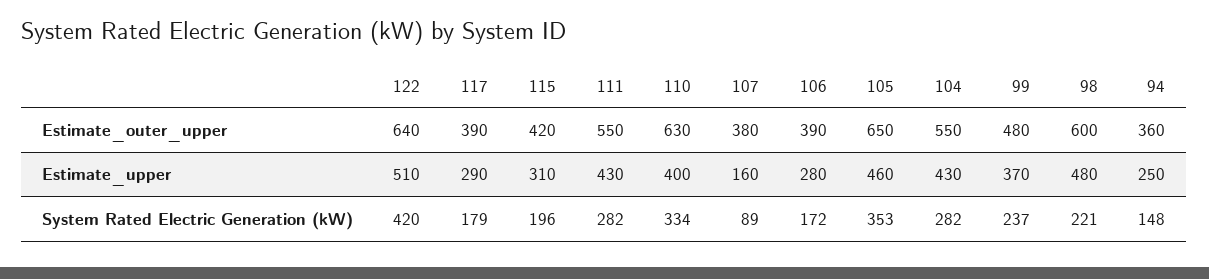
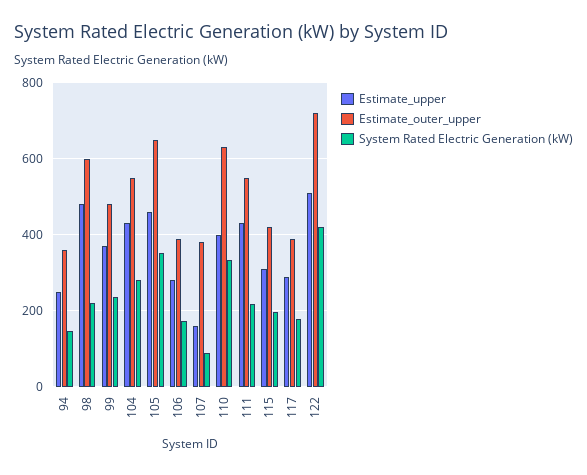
  {
    "Estimate_outer_upper": {
-     "122": 640,
+     "122": 720,
      "117": 390,
      "115": 420,
      "111": 550,
      "110": 630,
      "107": 380,
      "106": 390,
      "105": 650,
      "104": 550,
      "99": 480,
      "98": 600,
      "94": 360
    },
    "Estimate_upper": {
      "122": 510,
      "117": 290,
      "115": 310,
      "111": 430,
      "110": 400,
      "107": 160,
      "106": 280,
      "105": 460,
      "104": 430,
      "99": 370,
      "98": 480,
      "94": 250
    },
    "System Rated Electric Generation (kW)": {
      "122": 420,
      "117": 179,
      "115": 196,
-     "111": 282,
+     "111": 220,
      "110": 334,
      "107": 89,
      "106": 172,
      "105": 353,
      "104": 282,
      "99": 237,
      "98": 221,
      "94": 148
    }
  }

